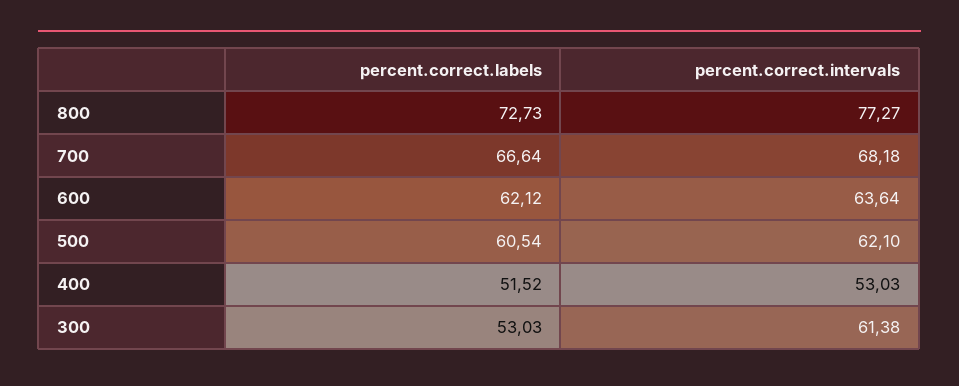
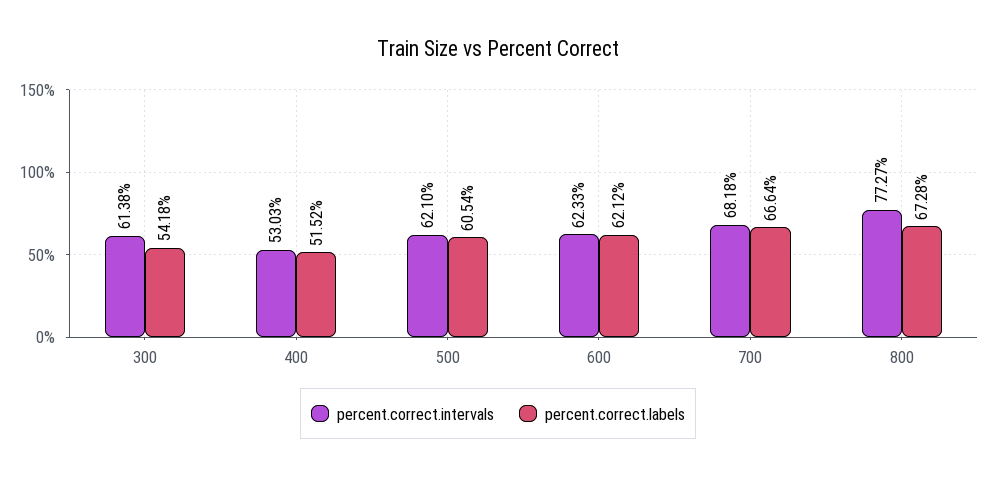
  {
    "percent.correct.labels": {
-     "800": 72.73,
+     "800": 67.28,
      "700": 66.64,
      "600": 62.12,
      "500": 60.54,
      "400": 51.52,
-     "300": 53.03
+     "300": 54.18
    },
    "percent.correct.intervals": {
      "800": 77.27,
      "700": 68.18,
-     "600": 63.64,
+     "600": 62.33,
      "500": 62.1,
      "400": 53.03,
      "300": 61.38
    }
  }

